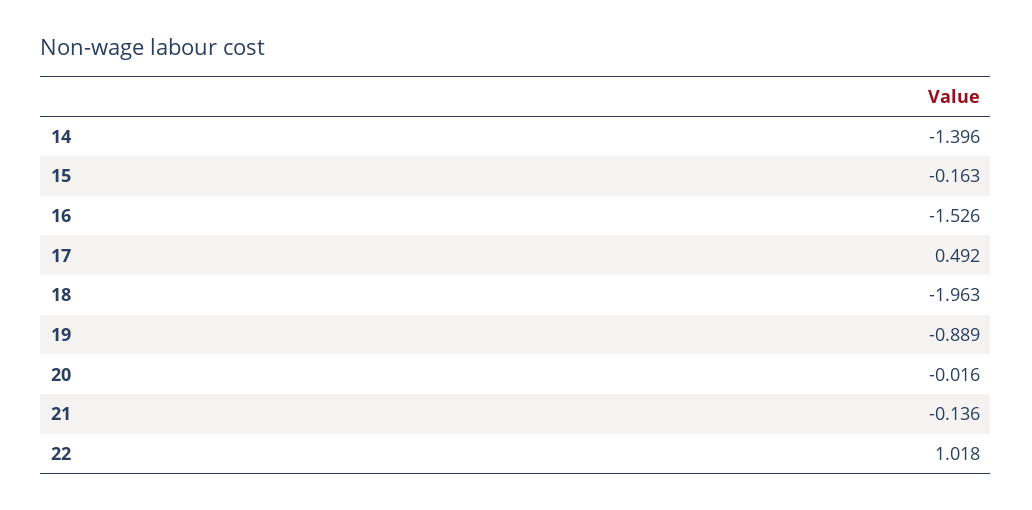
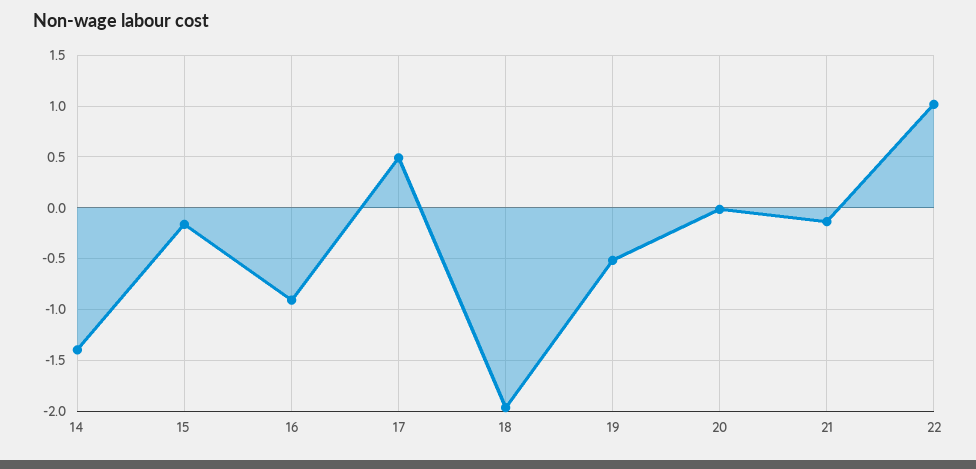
  {
    "14": -1.396,
    "15": -0.163,
-   "16": -1.526,
+   "16": -0.9,
    "17": 0.492,
    "18": -1.963,
-   "19": -0.889,
+   "19": -0.5,
    "20": -0.016,
    "21": -0.136,
    "22": 1.018
  }

